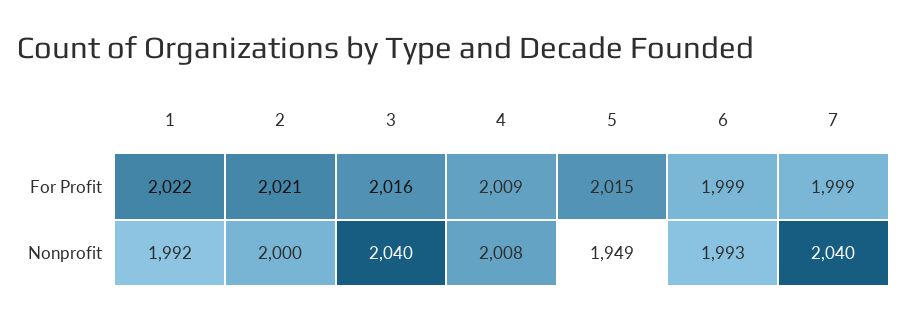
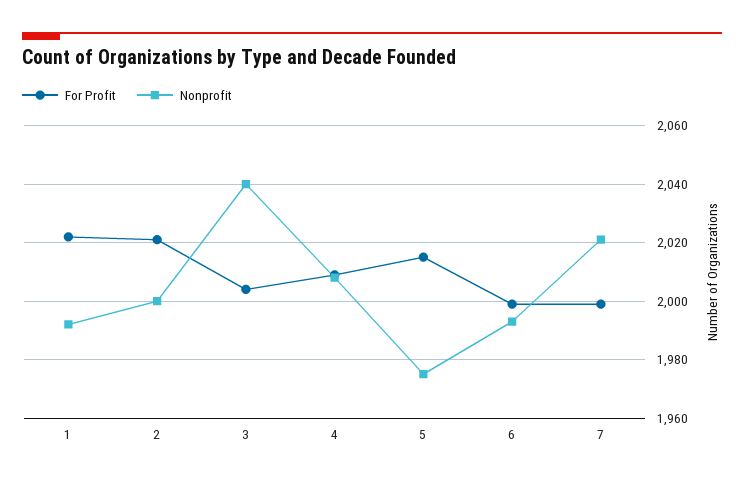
  {
    "For Profit": {
      "1": 2022,
      "2": 2021,
-     "3": 2016,
+     "3": 2005,
      "4": 2009,
      "5": 2015,
      "6": 1999,
      "7": 1999
    },
    "Nonprofit": {
      "1": 1992,
      "2": 2000,
      "3": 2040,
      "4": 2008,
-     "5": 1949,
+     "5": 1975,
      "6": 1993,
-     "7": 2040
+     "7": 2020
    }
  }

